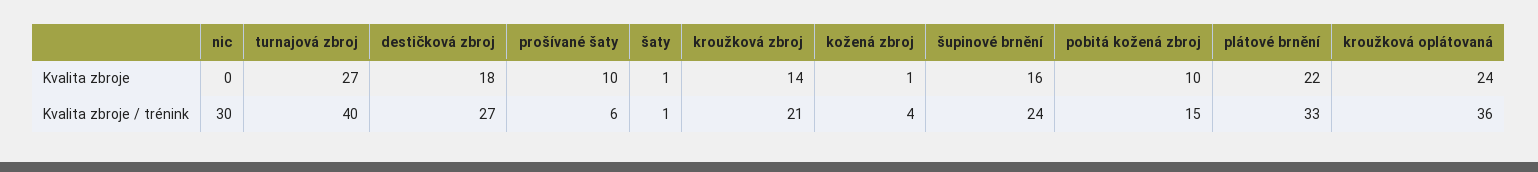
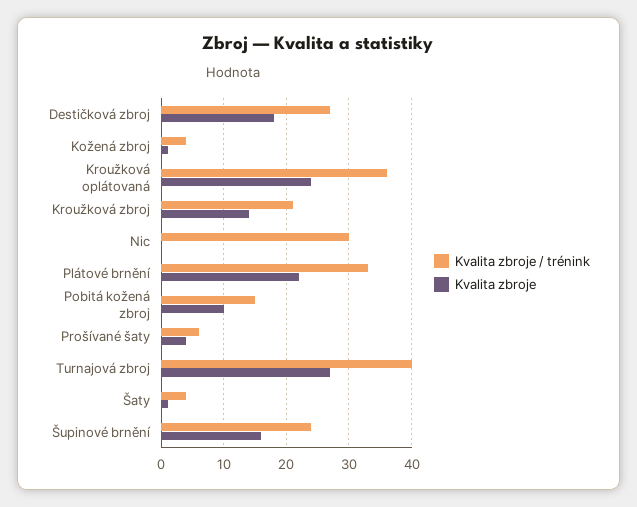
  {
    "Kvalita zbroje": {
      "nic": 0,
      "turnajová zbroj": 27,
      "destičková zbroj": 18,
-     "prošívané šaty": 10,
+     "prošívané šaty": 4,
      "šaty": 1,
      "kroužková zbroj": 14,
      "kožená zbroj": 1,
      "šupinové brnění": 16,
      "pobitá kožená zbroj": 10,
      "plátové brnění": 22,
      "kroužková oplátovaná": 24
    },
    "Kvalita zbroje / trénink": {
      "nic": 30,
      "turnajová zbroj": 40,
      "destičková zbroj": 27,
      "prošívané šaty": 6,
-     "šaty": 1,
+     "šaty": 4,
      "kroužková zbroj": 21,
      "kožená zbroj": 4,
      "šupinové brnění": 24,
      "pobitá kožená zbroj": 15,
      "plátové brnění": 33,
      "kroužková oplátovaná": 36
    }
  }

